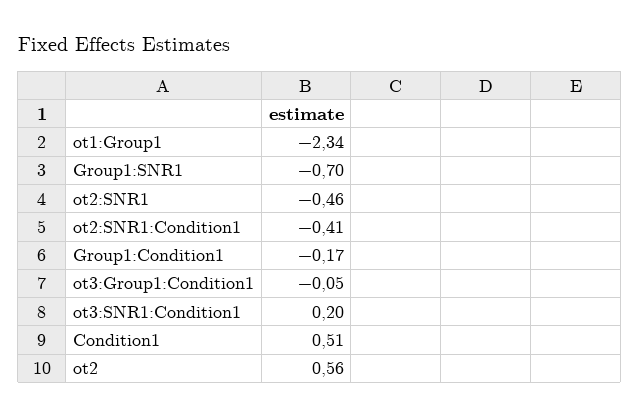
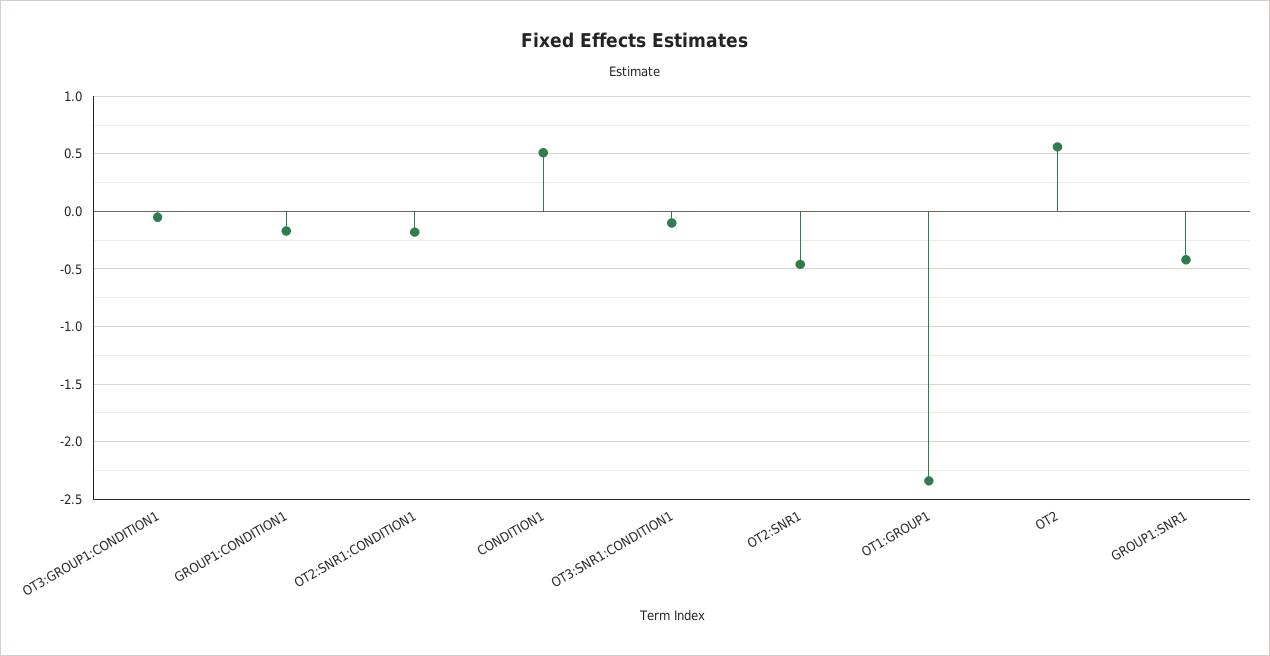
  {
    "ot1:Group1": -2.34,
-   "Group1:SNR1": -0.7,
+   "Group1:SNR1": -0.4,
    "ot2:SNR1": -0.46,
-   "ot2:SNR1:Condition1": -0.41,
+   "ot2:SNR1:Condition1": -0.2,
    "Group1:Condition1": -0.17,
    "ot3:Group1:Condition1": -0.05,
-   "ot3:SNR1:Condition1": 0.2,
+   "ot3:SNR1:Condition1": -0.1,
    "Condition1": 0.51,
    "ot2": 0.56
  }

